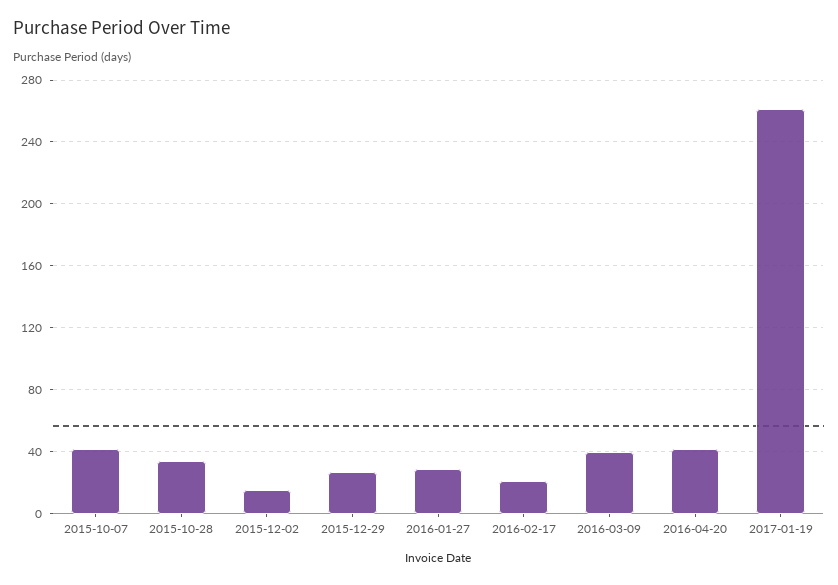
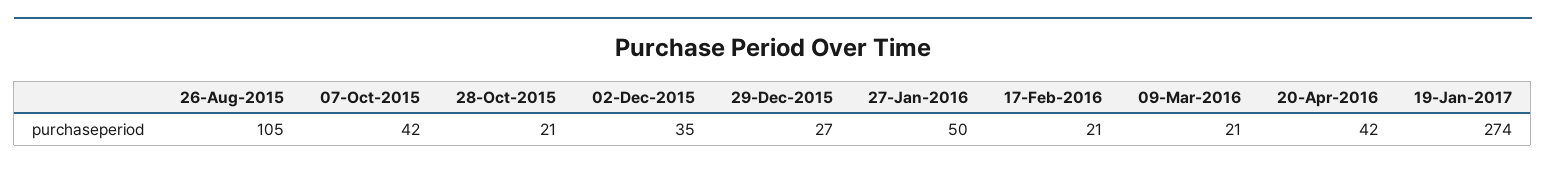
  {
    "2015-10-07": 42,
-   "2015-10-28": 35,
+   "2015-10-28": 21,
-   "2015-12-02": 15,
+   "2015-12-02": 35,
    "2015-12-29": 27,
-   "2016-01-27": 30,
+   "2016-01-27": 50,
    "2016-02-17": 21,
-   "2016-03-09": 40,
+   "2016-03-09": 21,
    "2016-04-20": 42,
-   "2017-01-19": 260
+   "2017-01-19": 274,
+   "26-Aug-2015": 105
  }

